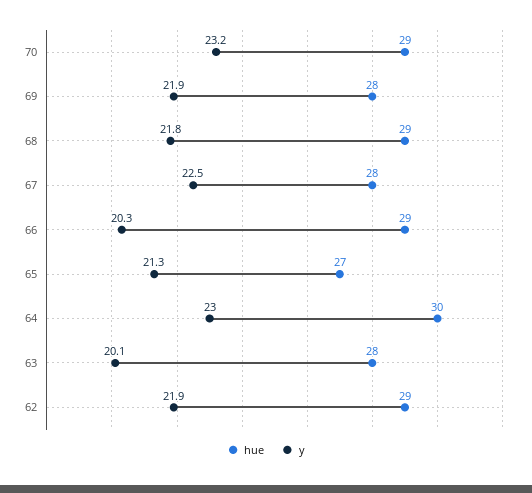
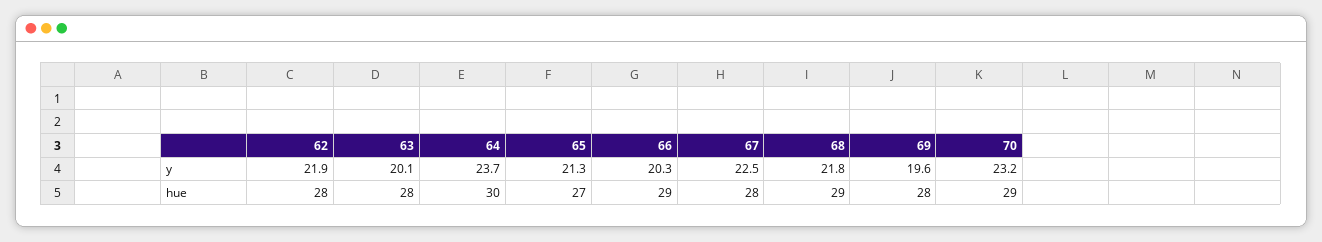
  {
    "hue": {
      "70": 29,
      "69": 28,
      "68": 29,
      "67": 28,
      "66": 29,
      "65": 27,
      "64": 30,
      "63": 28,
-     "62": 29
+     "62": 28
    },
    "y": {
      "70": 23.2,
-     "69": 21.9,
+     "69": 19.6,
      "68": 21.8,
      "67": 22.5,
      "66": 20.3,
      "65": 21.3,
-     "64": 23,
+     "64": 23.7,
      "63": 20.1,
      "62": 21.9
    }
  }

